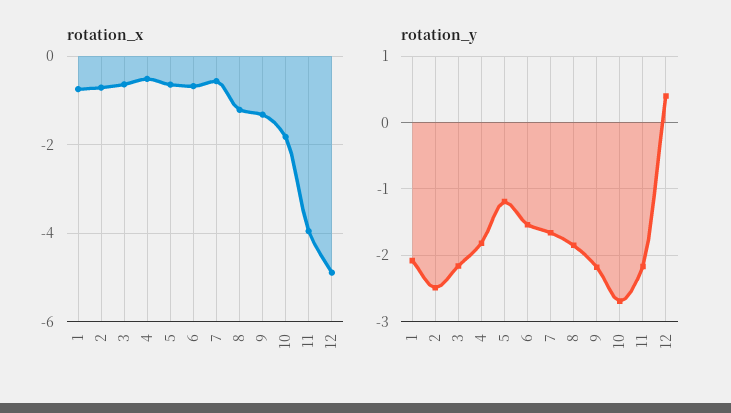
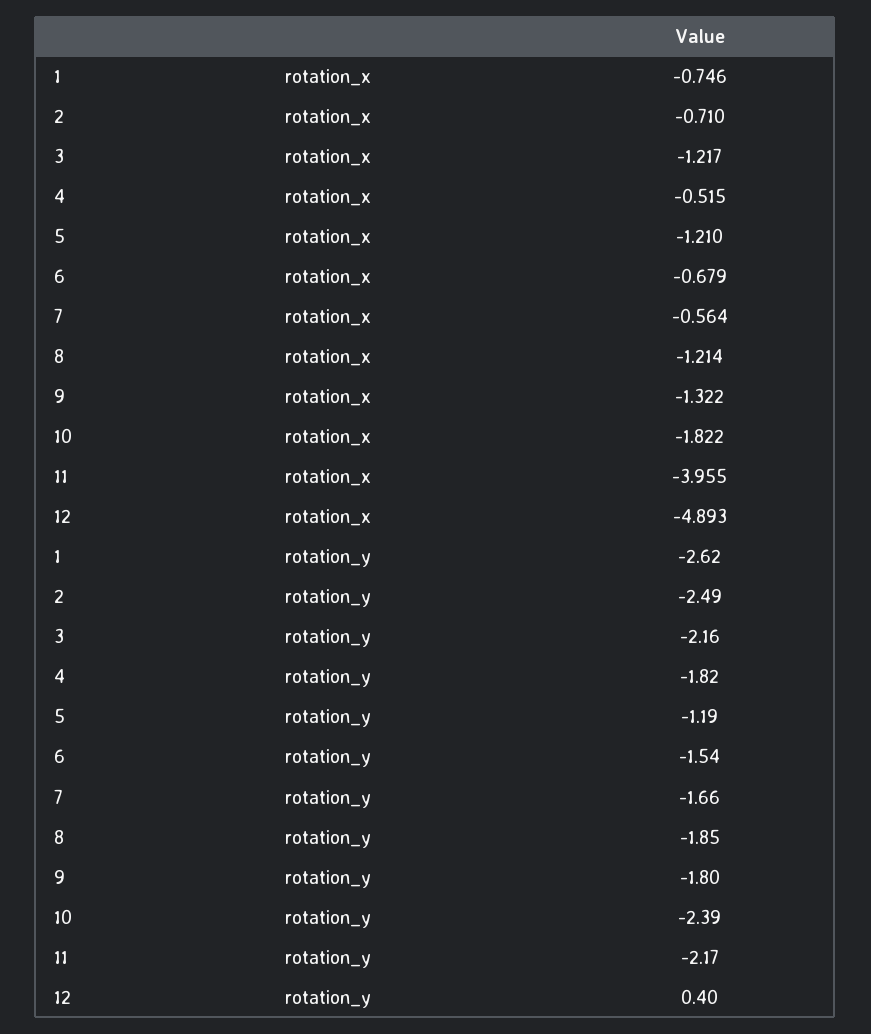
  {
    "rotation_x": {
      "1": -0.746,
      "2": -0.71,
-     "3": -0.6,
+     "3": -1.217,
      "4": -0.515,
-     "5": -0.6,
+     "5": -1.21,
      "6": -0.679,
      "7": -0.564,
      "8": -1.214,
      "9": -1.322,
      "10": -1.822,
      "11": -3.955,
      "12": -4.893
    },
    "rotation_y": {
-     "1": -2.1,
+     "1": -2.62,
      "2": -2.49,
      "3": -2.16,
      "4": -1.82,
      "5": -1.19,
      "6": -1.54,
      "7": -1.66,
      "8": -1.85,
-     "9": -2.2,
+     "9": -1.8,
-     "10": -2.7,
+     "10": -2.39,
      "11": -2.17,
      "12": 0.4
    }
  }

